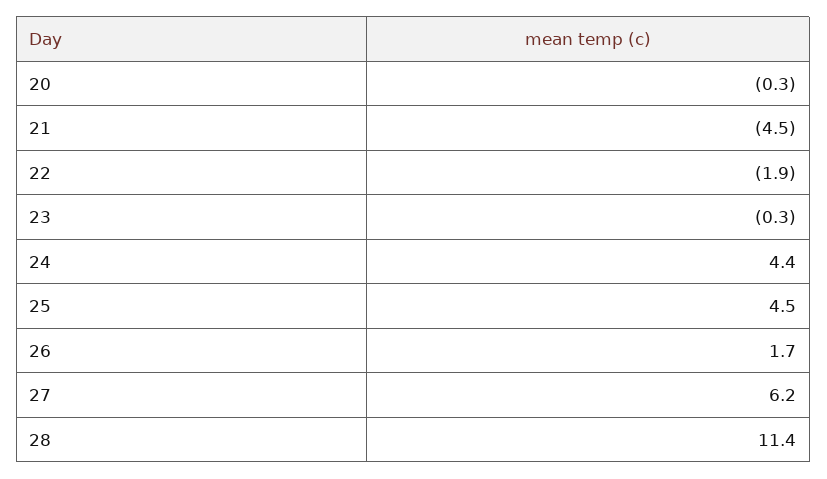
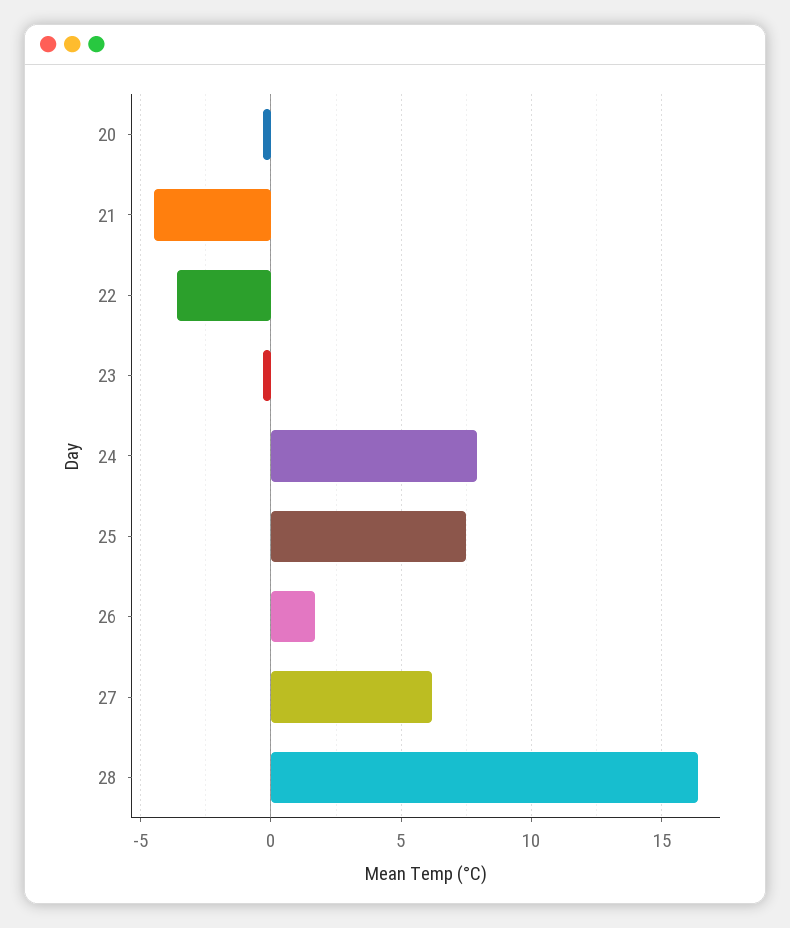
  {
    "20": -0.3,
    "21": -4.5,
-   "22": -1.9,
+   "22": -3.5,
    "23": -0.3,
-   "24": 4.4,
+   "24": 8,
-   "25": 4.5,
+   "25": 7.5,
    "26": 1.7,
    "27": 6.2,
-   "28": 11.4
+   "28": 16.5
  }

